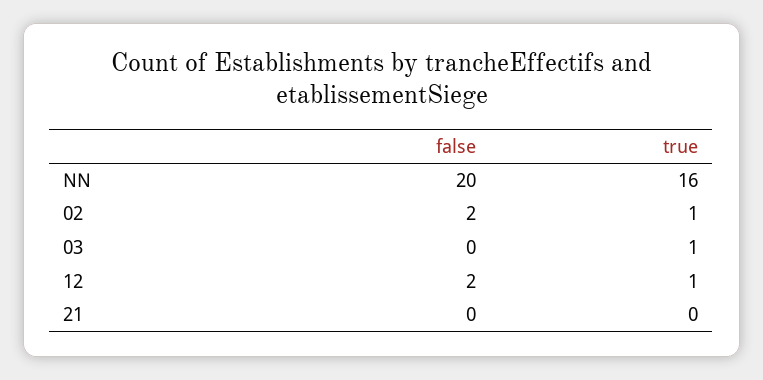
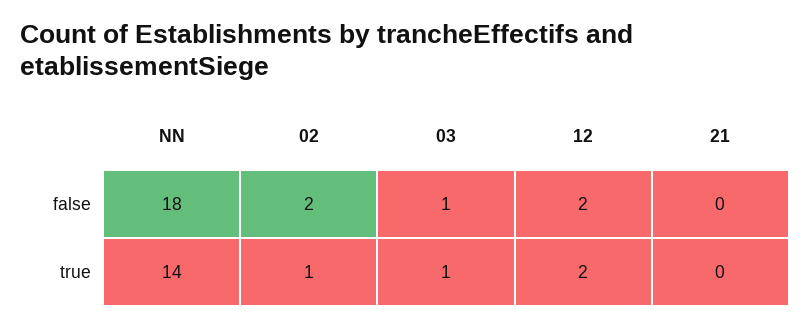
  {
    "false": {
-     "NN": 20,
+     "NN": 18,
      "02": 2,
-     "03": 0,
+     "03": 1,
      "12": 2,
      "21": 0
    },
    "true": {
-     "NN": 16,
+     "NN": 14,
      "02": 1,
      "03": 1,
-     "12": 1,
+     "12": 2,
      "21": 0
    }
  }

